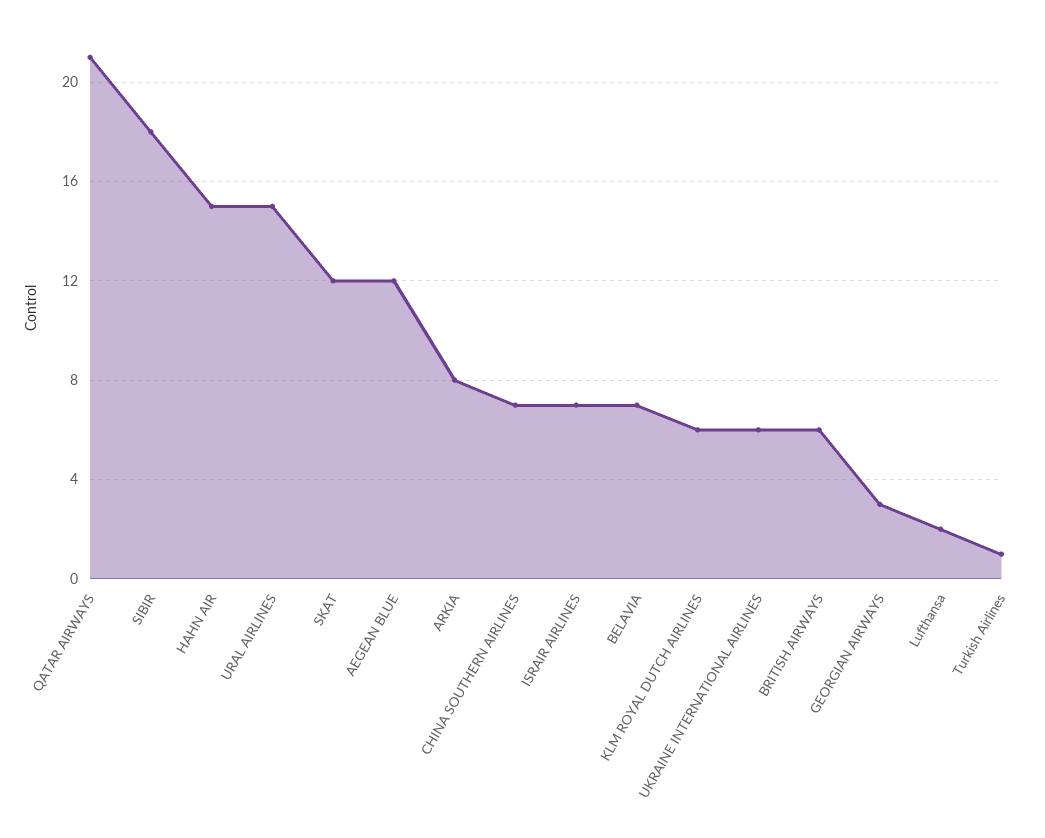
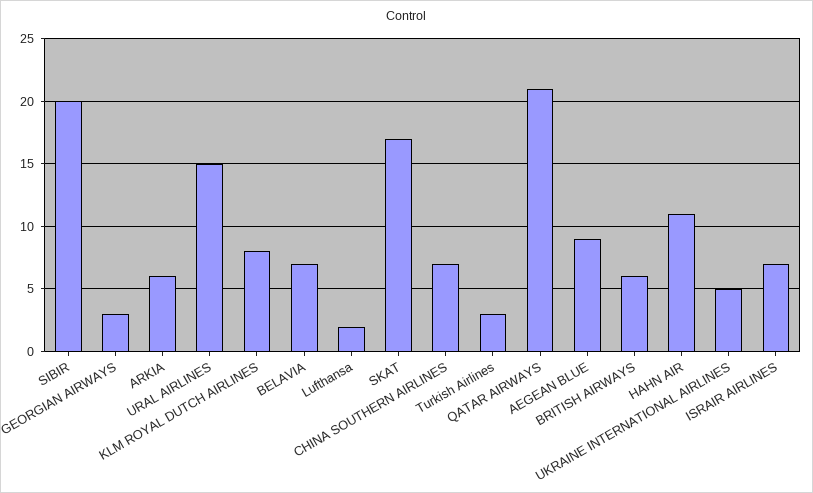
  {
    "QATAR AIRWAYS": 21,
-   "SIBIR": 18,
+   "SIBIR": 20,
-   "HAHN AIR": 15,
+   "HAHN AIR": 11,
    "URAL AIRLINES": 15,
-   "SKAT": 12,
+   "SKAT": 17,
-   "AEGEAN BLUE": 12,
+   "AEGEAN BLUE": 9,
-   "ARKIA": 8,
+   "ARKIA": 6,
    "CHINA SOUTHERN AIRLINES": 7,
    "ISRAIR AIRLINES": 7,
    "BELAVIA": 7,
-   "KLM ROYAL DUTCH AIRLINES": 6,
+   "KLM ROYAL DUTCH AIRLINES": 8,
-   "UKRAINE INTERNATIONAL AIRLINES": 6,
+   "UKRAINE INTERNATIONAL AIRLINES": 5,
    "BRITISH AIRWAYS": 6,
    "GEORGIAN AIRWAYS": 3,
    "Lufthansa": 2,
-   "Turkish Airlines": 1
+   "Turkish Airlines": 3
  }

